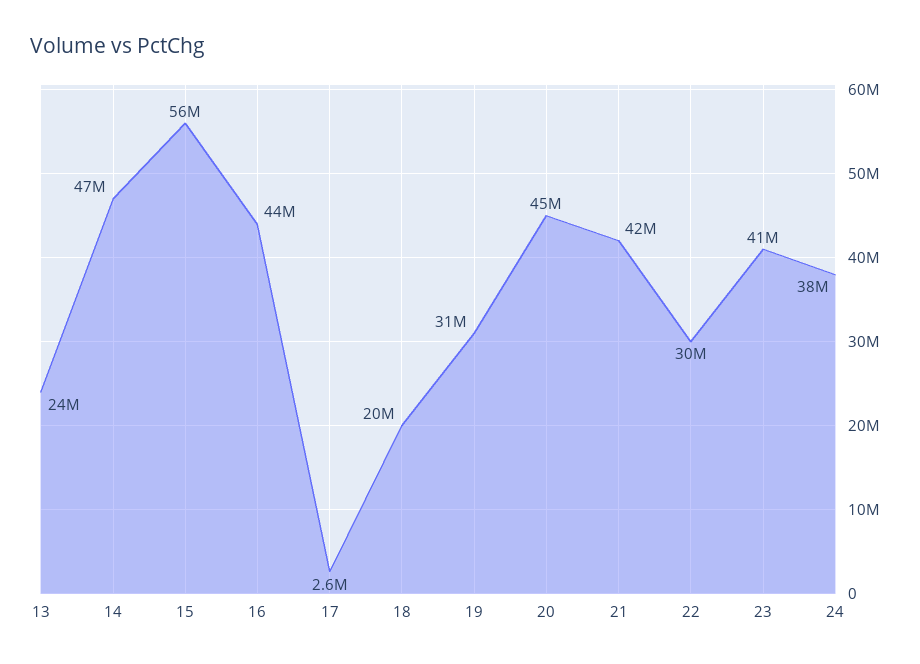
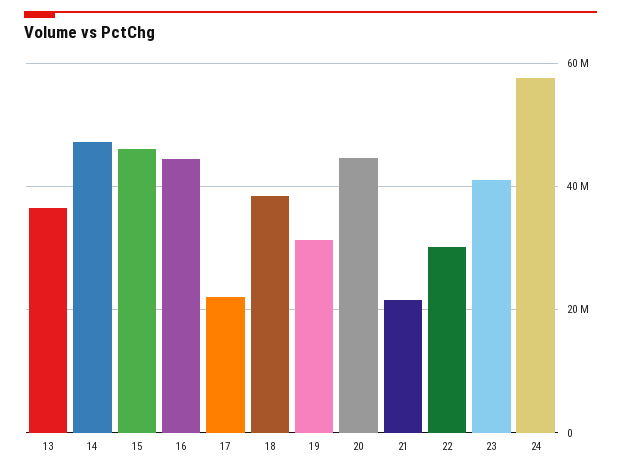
  {
-   "13": 24000000,
+   "13": 36000000,
    "14": 47000000,
-   "15": 56000000,
+   "15": 46000000,
    "16": 44000000,
-   "17": 2600000,
+   "17": 22000000,
-   "18": 20000000,
+   "18": 38000000,
    "19": 31000000,
    "20": 45000000,
-   "21": 42000000,
+   "21": 22000000,
    "22": 30000000,
    "23": 41000000,
-   "24": 38000000
+   "24": 58000000
  }

